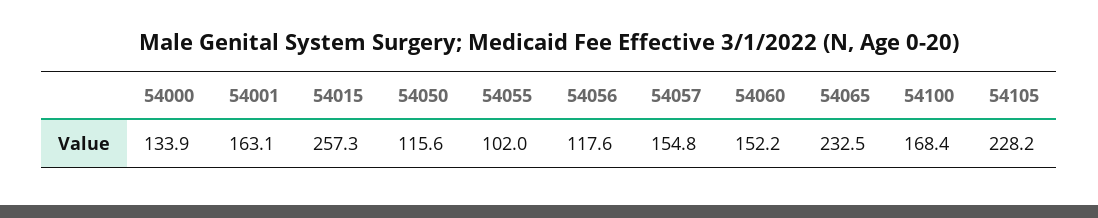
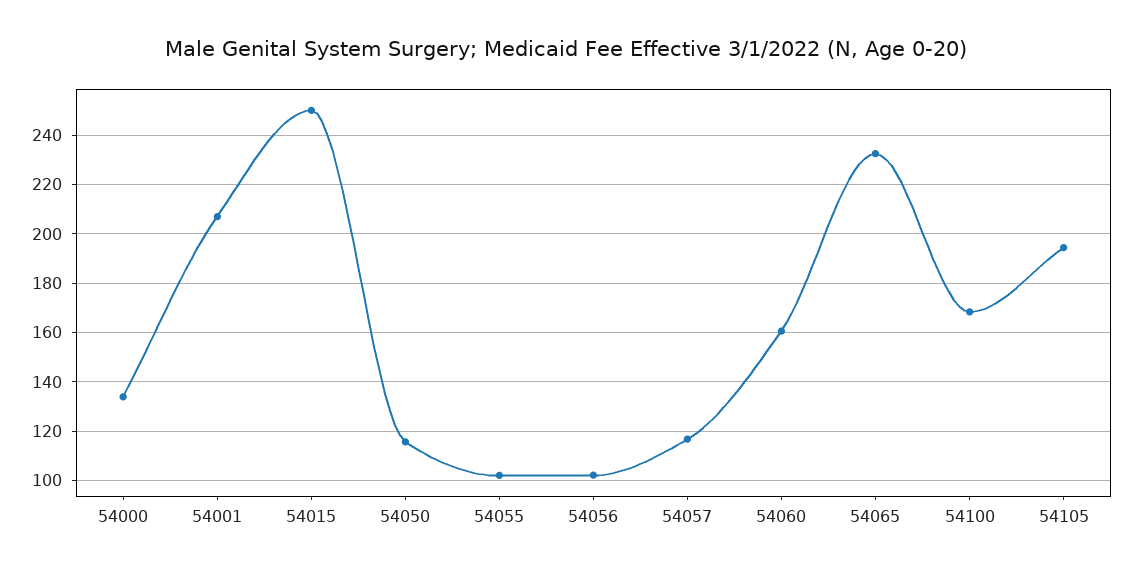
  {
    "54000": 133.9,
-   "54001": 163.1,
+   "54001": 207.5,
-   "54015": 257.3,
+   "54015": 250,
    "54050": 115.6,
    "54055": 102,
-   "54056": 117.6,
+   "54056": 102.5,
-   "54057": 154.8,
+   "54057": 117.5,
-   "54060": 152.2,
+   "54060": 160,
    "54065": 232.5,
    "54100": 168.4,
-   "54105": 228.2
+   "54105": 195
  }

